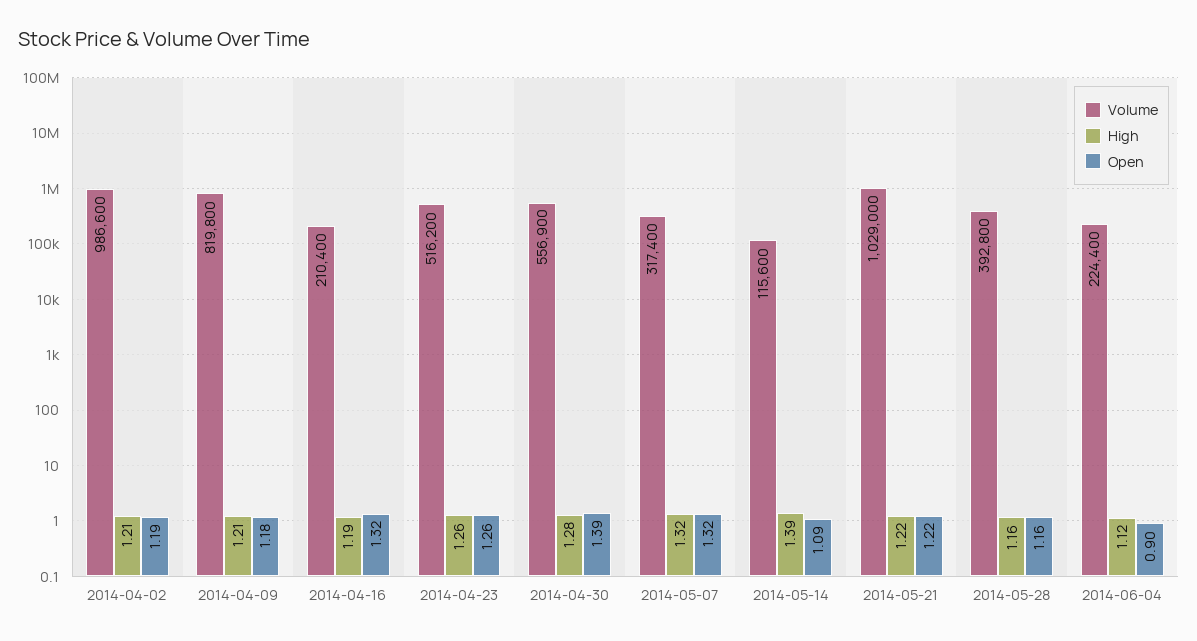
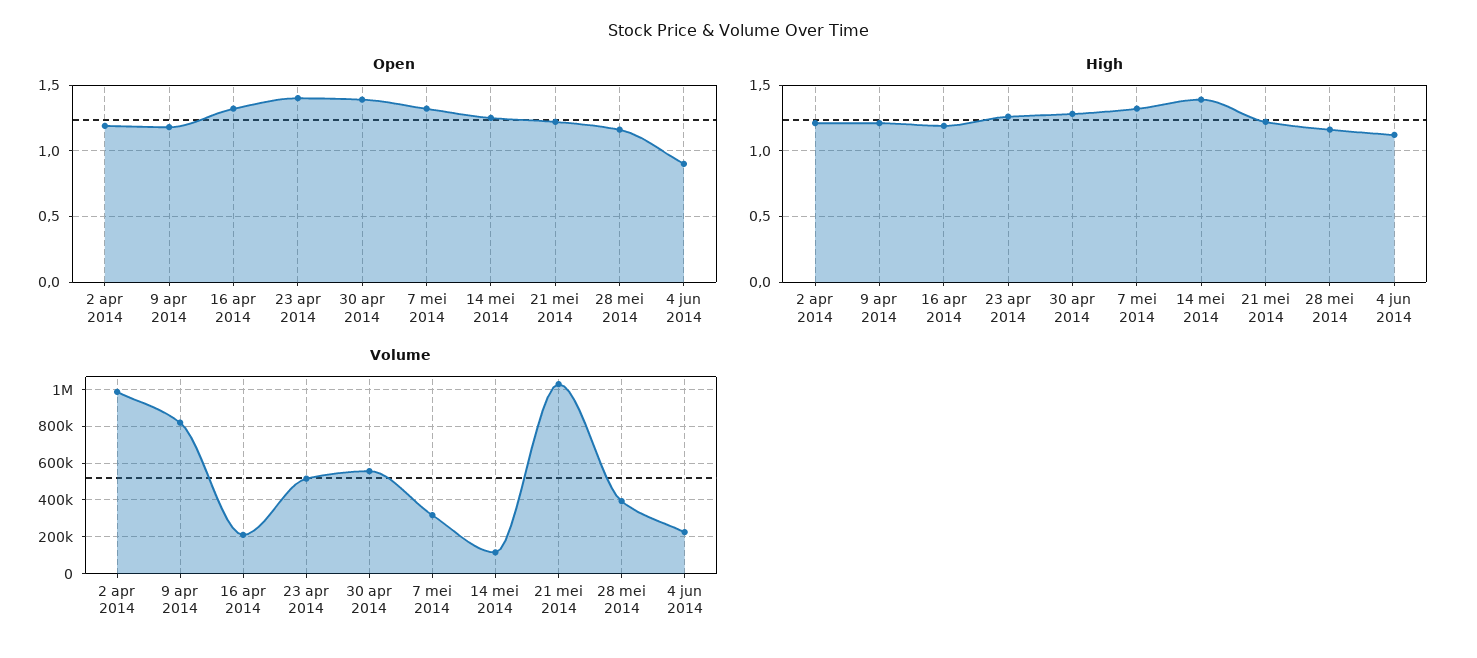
  {
    "Volume": {
      "2014-04-02": 986600,
      "2014-04-09": 819800,
      "2014-04-16": 210400,
      "2014-04-23": 516200,
      "2014-04-30": 556900,
      "2014-05-07": 317400,
      "2014-05-14": 115600,
      "2014-05-21": 1029000,
      "2014-05-28": 392800,
      "2014-06-04": 224400
    },
    "High": {
      "2014-04-02": 1.21,
      "2014-04-09": 1.21,
      "2014-04-16": 1.19,
      "2014-04-23": 1.26,
      "2014-04-30": 1.28,
      "2014-05-07": 1.32,
      "2014-05-14": 1.39,
      "2014-05-21": 1.22,
      "2014-05-28": 1.16,
      "2014-06-04": 1.12
    },
    "Open": {
      "2014-04-02": 1.19,
      "2014-04-09": 1.18,
      "2014-04-16": 1.32,
-     "2014-04-23": 1.26,
+     "2014-04-23": 1.4,
      "2014-04-30": 1.39,
      "2014-05-07": 1.32,
-     "2014-05-14": 1.09,
+     "2014-05-14": 1.25,
      "2014-05-21": 1.22,
      "2014-05-28": 1.16,
      "2014-06-04": 0.9
    }
  }

